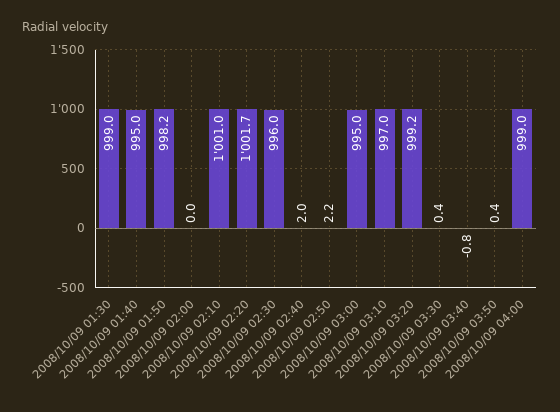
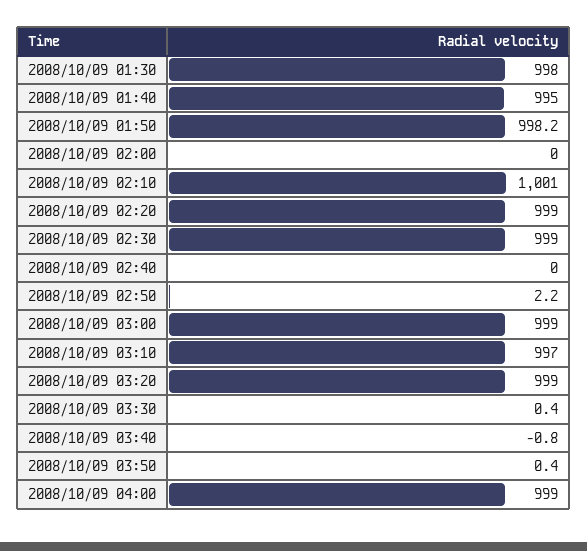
  {
-   "2008/10/09 01:30": 999,
+   "2008/10/09 01:30": 998,
    "2008/10/09 01:40": 995,
    "2008/10/09 01:50": 998.2,
    "2008/10/09 02:00": 0,
    "2008/10/09 02:10": 1001,
-   "2008/10/09 02:20": 1001.7,
+   "2008/10/09 02:20": 999,
-   "2008/10/09 02:30": 996,
+   "2008/10/09 02:30": 999,
-   "2008/10/09 02:40": 2,
+   "2008/10/09 02:40": 0,
    "2008/10/09 02:50": 2.2,
-   "2008/10/09 03:00": 995,
+   "2008/10/09 03:00": 999,
    "2008/10/09 03:10": 997,
-   "2008/10/09 03:20": 999.2,
+   "2008/10/09 03:20": 999,
    "2008/10/09 03:30": 0.4,
    "2008/10/09 03:40": -0.8,
    "2008/10/09 03:50": 0.4,
    "2008/10/09 04:00": 999
  }

